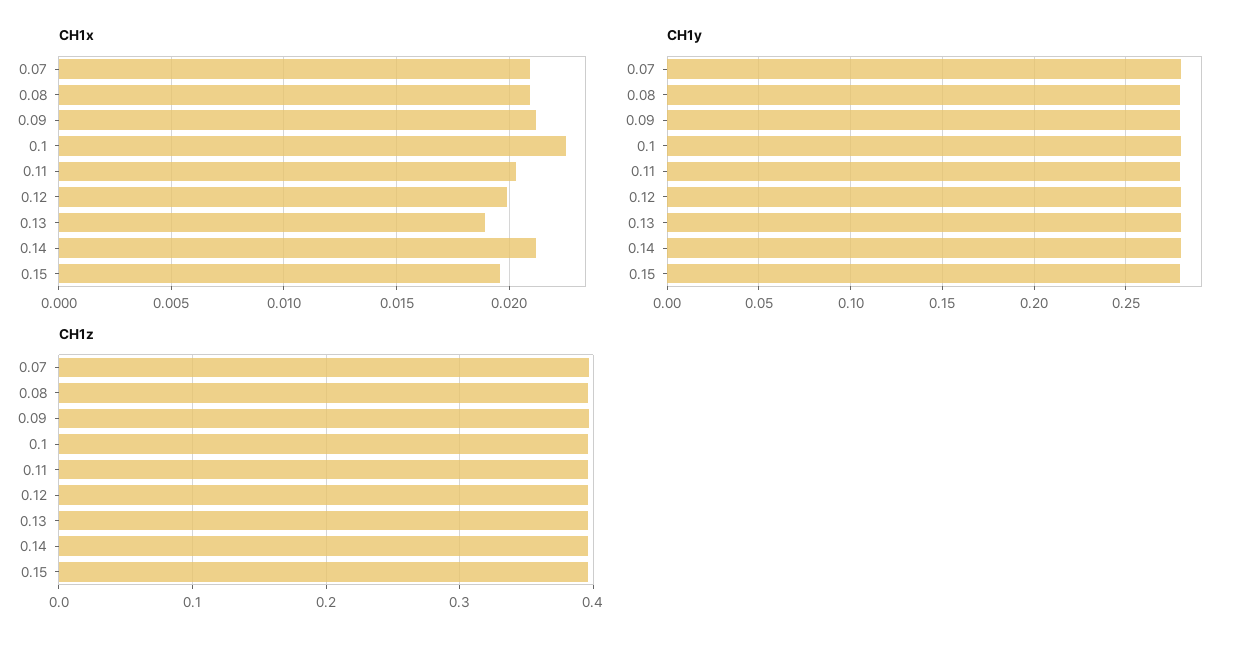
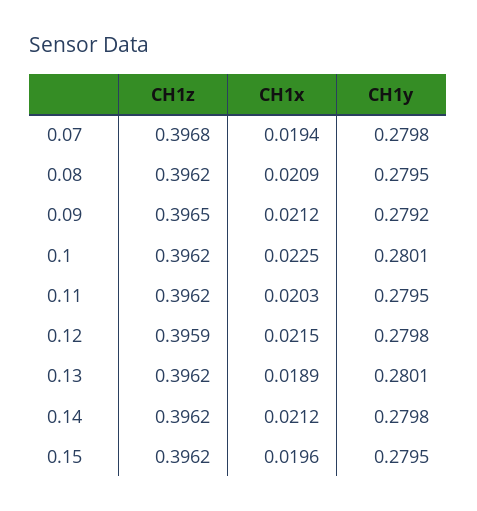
  {
    "CH1x": {
-     "0.07": 0.021,
+     "0.07": 0.0194,
      "0.08": 0.0209,
      "0.09": 0.0212,
      "0.1": 0.0225,
      "0.11": 0.0203,
-     "0.12": 0.02,
+     "0.12": 0.0215,
      "0.13": 0.0189,
      "0.14": 0.0212,
      "0.15": 0.0196
    },
    "CH1y": {
      "0.07": 0.2798,
      "0.08": 0.2795,
      "0.09": 0.2792,
      "0.1": 0.2801,
      "0.11": 0.2795,
      "0.12": 0.2798,
      "0.13": 0.2801,
      "0.14": 0.2798,
      "0.15": 0.2795
    },
    "CH1z": {
      "0.07": 0.3968,
      "0.08": 0.3962,
      "0.09": 0.3965,
      "0.1": 0.3962,
      "0.11": 0.3962,
      "0.12": 0.3959,
      "0.13": 0.3962,
      "0.14": 0.3962,
      "0.15": 0.3962
    }
  }

